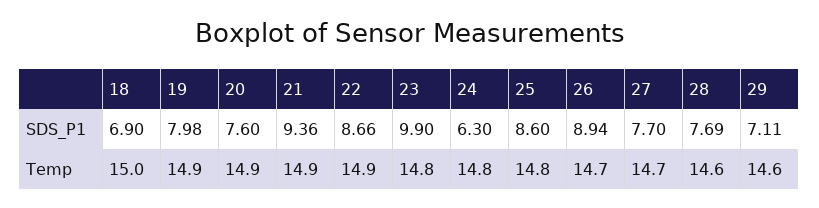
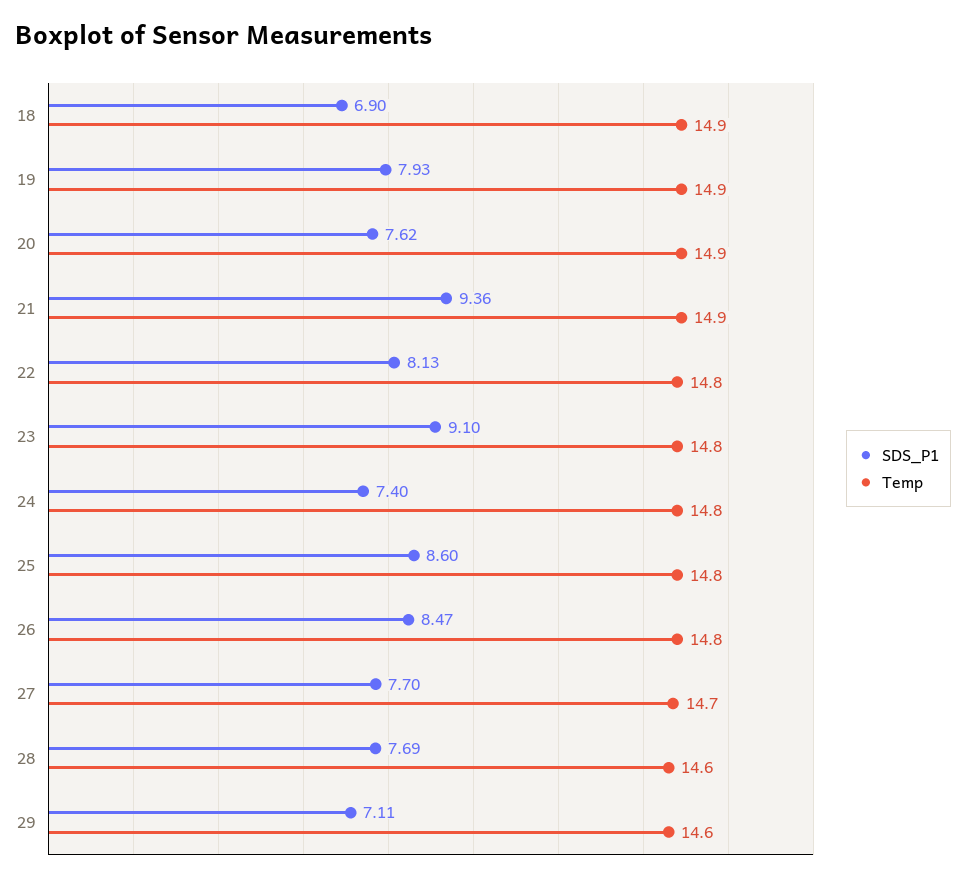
  {
    "SDS_P1": {
      "18": 6.9,
-     "19": 7.98,
+     "19": 7.93,
-     "20": 7.6,
+     "20": 7.62,
      "21": 9.36,
-     "22": 8.66,
+     "22": 8.13,
-     "23": 9.9,
+     "23": 9.1,
-     "24": 6.3,
+     "24": 7.4,
      "25": 8.6,
-     "26": 8.94,
+     "26": 8.47,
      "27": 7.7,
      "28": 7.69,
      "29": 7.11
    },
    "Temp": {
-     "18": 15,
+     "18": 14.9,
      "19": 14.9,
      "20": 14.9,
      "21": 14.9,
-     "22": 14.9,
+     "22": 14.8,
      "23": 14.8,
      "24": 14.8,
      "25": 14.8,
-     "26": 14.7,
+     "26": 14.8,
      "27": 14.7,
      "28": 14.6,
      "29": 14.6
    }
  }

